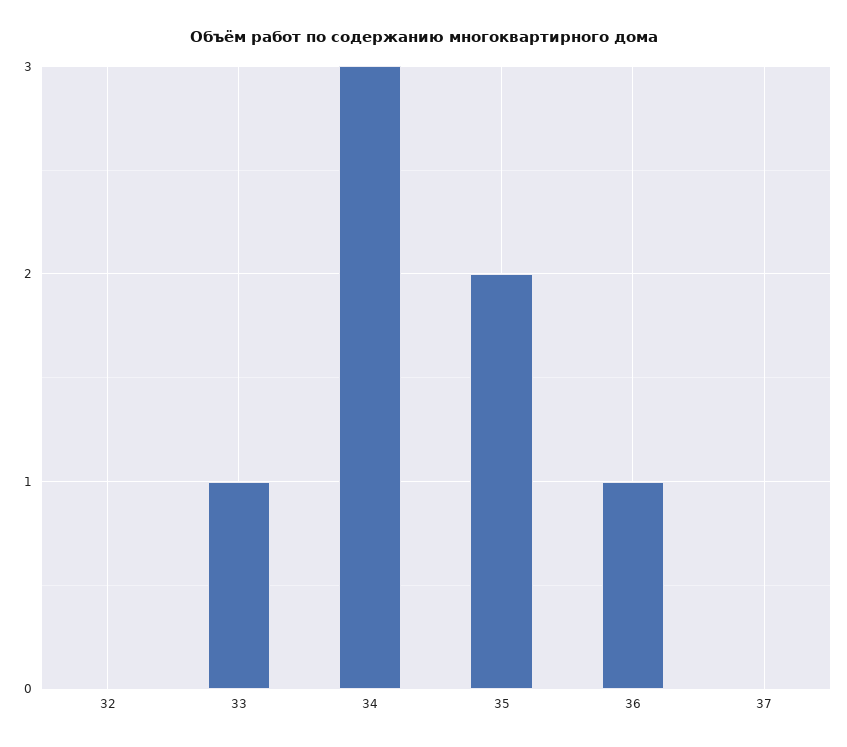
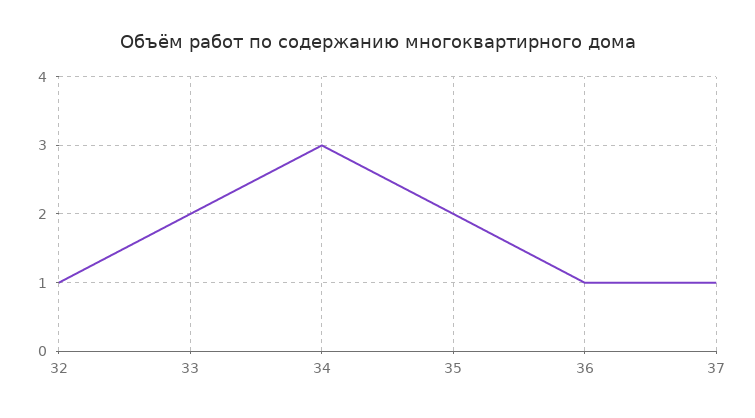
  {
-   "32": 0,
+   "32": 1,
-   "33": 1,
+   "33": 2,
    "34": 3,
    "35": 2,
    "36": 1,
-   "37": 0
+   "37": 1
  }

